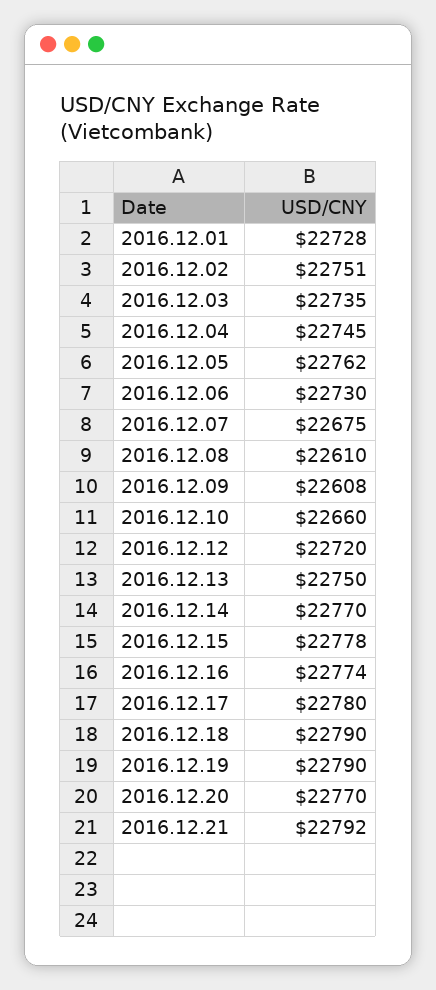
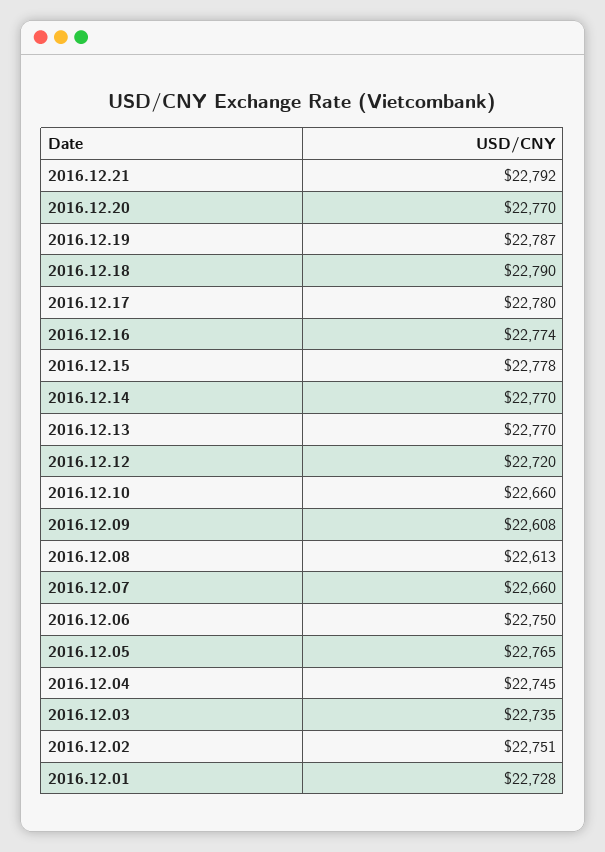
  {
    "2016.12.01": 22728,
    "2016.12.02": 22751,
    "2016.12.03": 22735,
    "2016.12.04": 22745,
-   "2016.12.05": 22762,
+   "2016.12.05": 22765,
-   "2016.12.06": 22730,
+   "2016.12.06": 22750,
-   "2016.12.07": 22675,
+   "2016.12.07": 22660,
-   "2016.12.08": 22610,
+   "2016.12.08": 22613,
    "2016.12.09": 22608,
    "2016.12.10": 22660,
    "2016.12.12": 22720,
-   "2016.12.13": 22750,
+   "2016.12.13": 22770,
    "2016.12.14": 22770,
    "2016.12.15": 22778,
    "2016.12.16": 22774,
    "2016.12.17": 22780,
    "2016.12.18": 22790,
-   "2016.12.19": 22790,
+   "2016.12.19": 22787,
    "2016.12.20": 22770,
    "2016.12.21": 22792
  }

